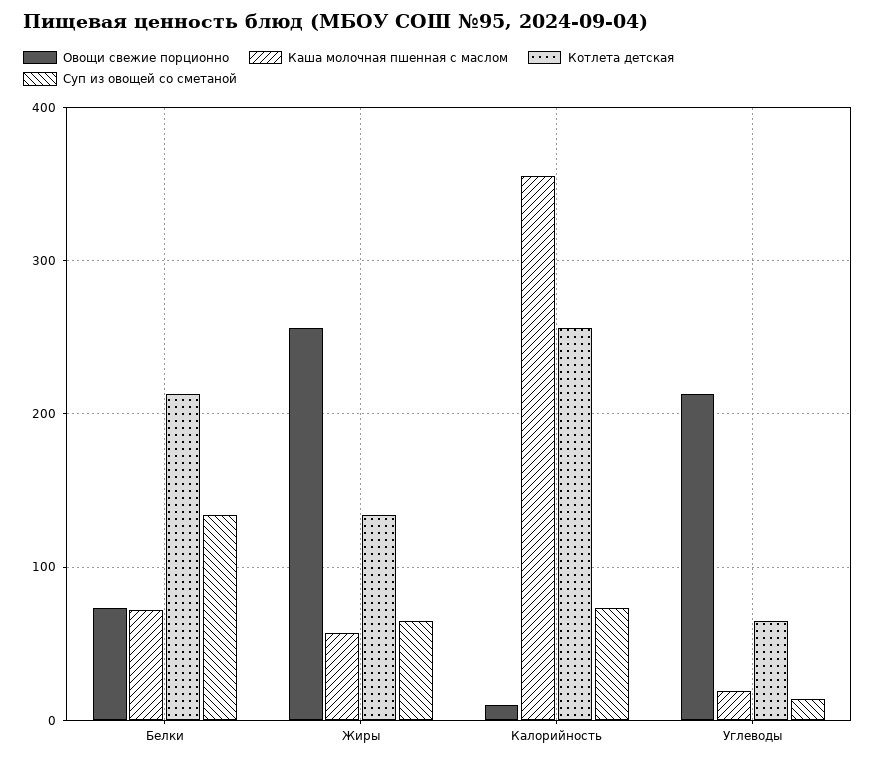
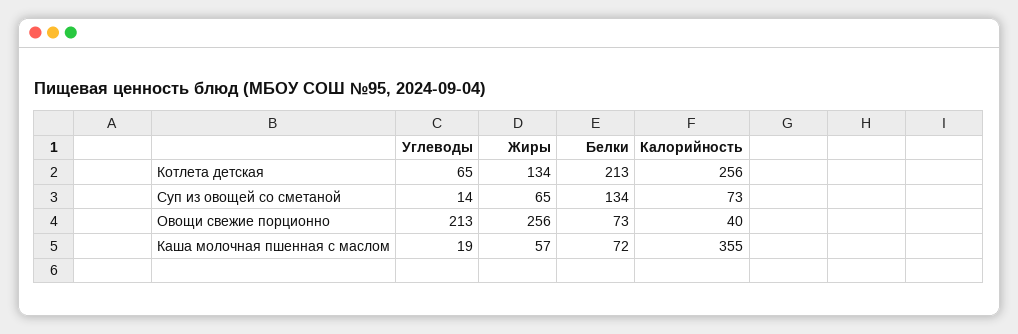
  {
    "Овощи свежие порционно": {
      "Белки": 73,
      "Жиры": 256,
-     "Калорийность": 10,
+     "Калорийность": 40,
      "Углеводы": 213
    },
    "Каша молочная пшенная с маслом": {
      "Белки": 72,
      "Жиры": 57,
      "Калорийность": 355,
      "Углеводы": 19
    },
    "Котлета детская": {
      "Белки": 213,
      "Жиры": 134,
      "Калорийность": 256,
      "Углеводы": 65
    },
    "Суп из овощей со сметаной": {
      "Белки": 134,
      "Жиры": 65,
      "Калорийность": 73,
      "Углеводы": 14
    }
  }

